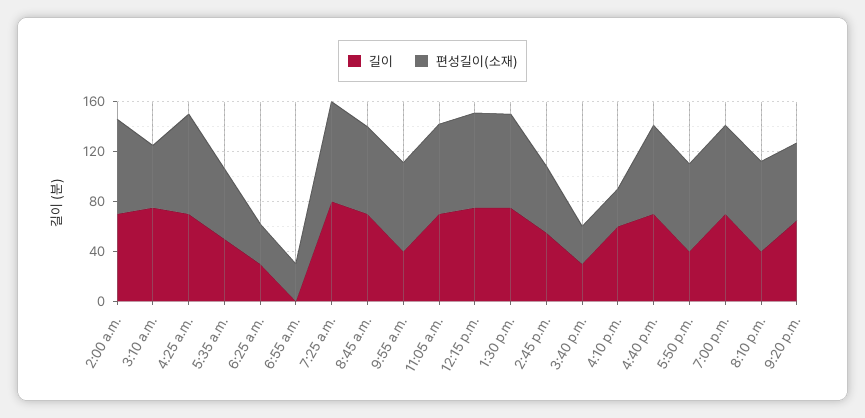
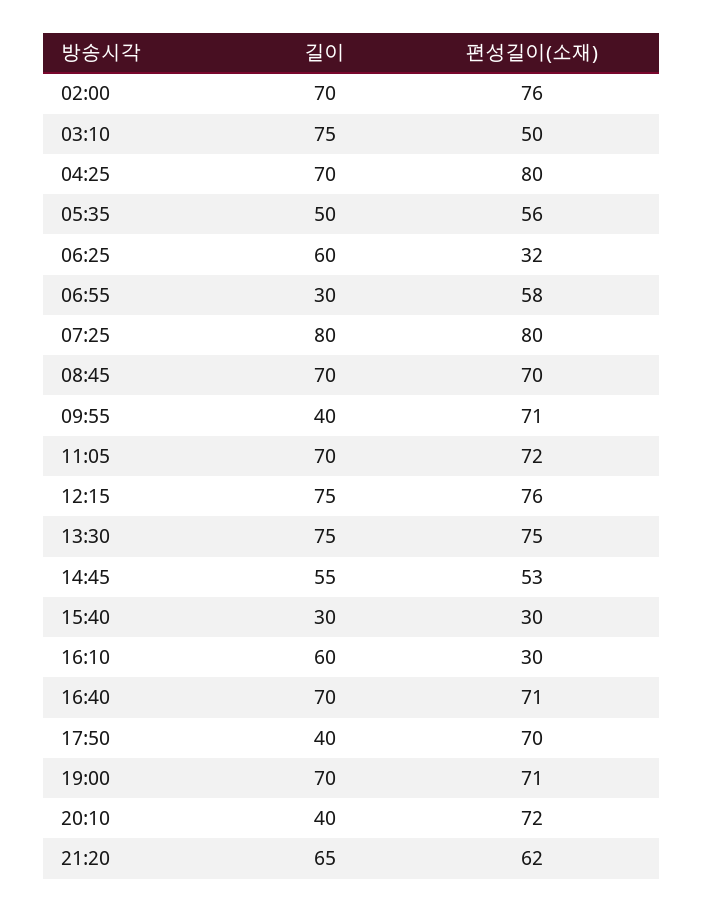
  {
    "길이": {
      "2:00 a.m.": 70,
      "3:10 a.m.": 75,
      "4:25 a.m.": 70,
      "5:35 a.m.": 50,
-     "6:25 a.m.": 30,
+     "6:25 a.m.": 60,
-     "6:55 a.m.": 0,
+     "6:55 a.m.": 30,
      "7:25 a.m.": 80,
      "8:45 a.m.": 70,
      "9:55 a.m.": 40,
      "11:05 a.m.": 70,
      "12:15 p.m.": 75,
      "1:30 p.m.": 75,
      "2:45 p.m.": 55,
      "3:40 p.m.": 30,
      "4:10 p.m.": 60,
      "4:40 p.m.": 70,
      "5:50 p.m.": 40,
      "7:00 p.m.": 70,
      "8:10 p.m.": 40,
      "9:20 p.m.": 65
    },
    "편성길이(소재)": {
      "2:00 a.m.": 76,
      "3:10 a.m.": 50,
      "4:25 a.m.": 80,
      "5:35 a.m.": 56,
      "6:25 a.m.": 32,
-     "6:55 a.m.": 30,
+     "6:55 a.m.": 58,
      "7:25 a.m.": 80,
      "8:45 a.m.": 70,
      "9:55 a.m.": 71,
      "11:05 a.m.": 72,
      "12:15 p.m.": 76,
      "1:30 p.m.": 75,
      "2:45 p.m.": 53,
      "3:40 p.m.": 30,
      "4:10 p.m.": 30,
      "4:40 p.m.": 71,
      "5:50 p.m.": 70,
      "7:00 p.m.": 71,
      "8:10 p.m.": 72,
      "9:20 p.m.": 62
    }
  }

